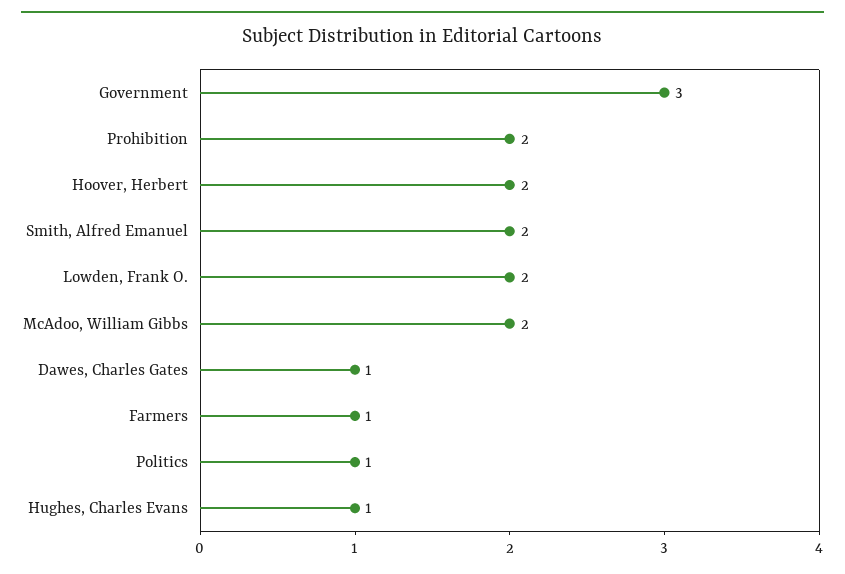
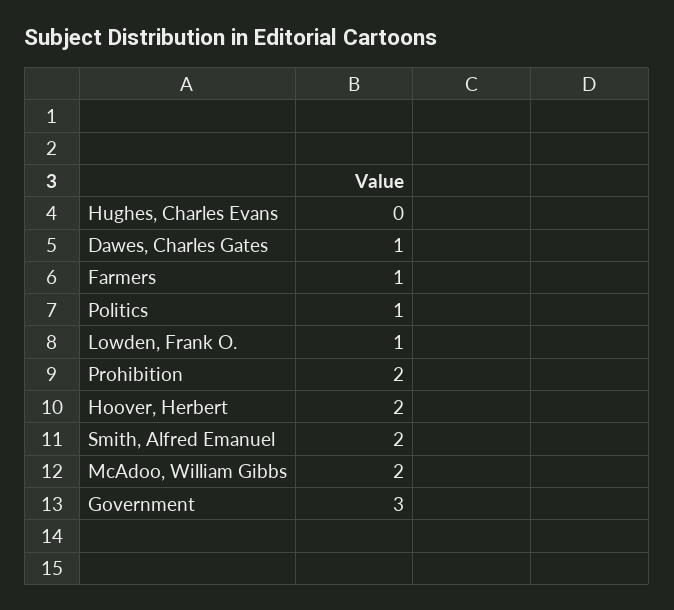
  {
    "Government": 3,
    "Prohibition": 2,
    "Hoover, Herbert": 2,
    "Smith, Alfred Emanuel": 2,
-   "Lowden, Frank O.": 2,
+   "Lowden, Frank O.": 1,
    "McAdoo, William Gibbs": 2,
    "Dawes, Charles Gates": 1,
    "Farmers": 1,
    "Politics": 1,
-   "Hughes, Charles Evans": 1
+   "Hughes, Charles Evans": 0
  }

